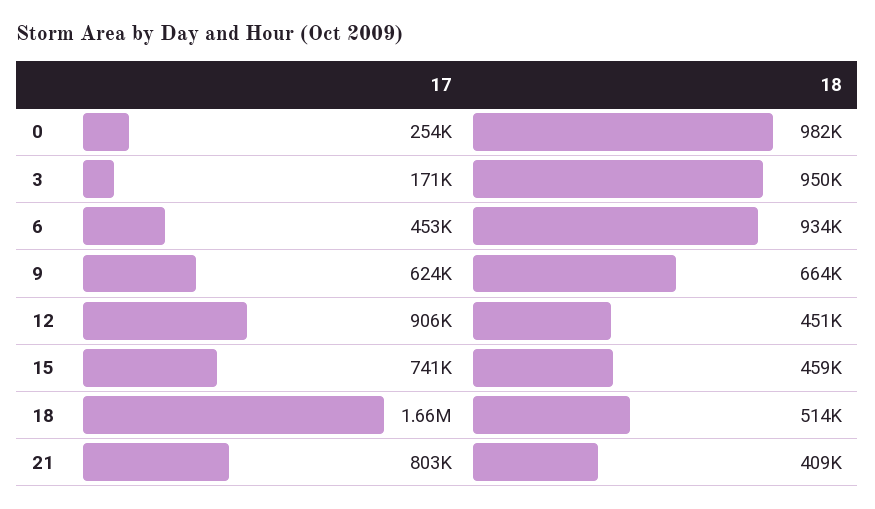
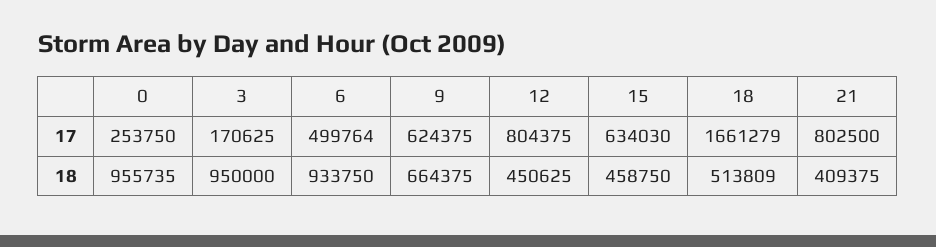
  {
    "17": {
      "0": 253750,
      "3": 170625,
-     "6": 453000,
+     "6": 499764,
      "9": 624375,
-     "12": 906000,
+     "12": 804375,
-     "15": 741000,
+     "15": 634030,
      "18": 1661279,
      "21": 802500
    },
    "18": {
-     "0": 982000,
+     "0": 955735,
      "3": 950000,
      "6": 933750,
      "9": 664375,
      "12": 450625,
      "15": 458750,
      "18": 513809,
      "21": 409375
    }
  }

